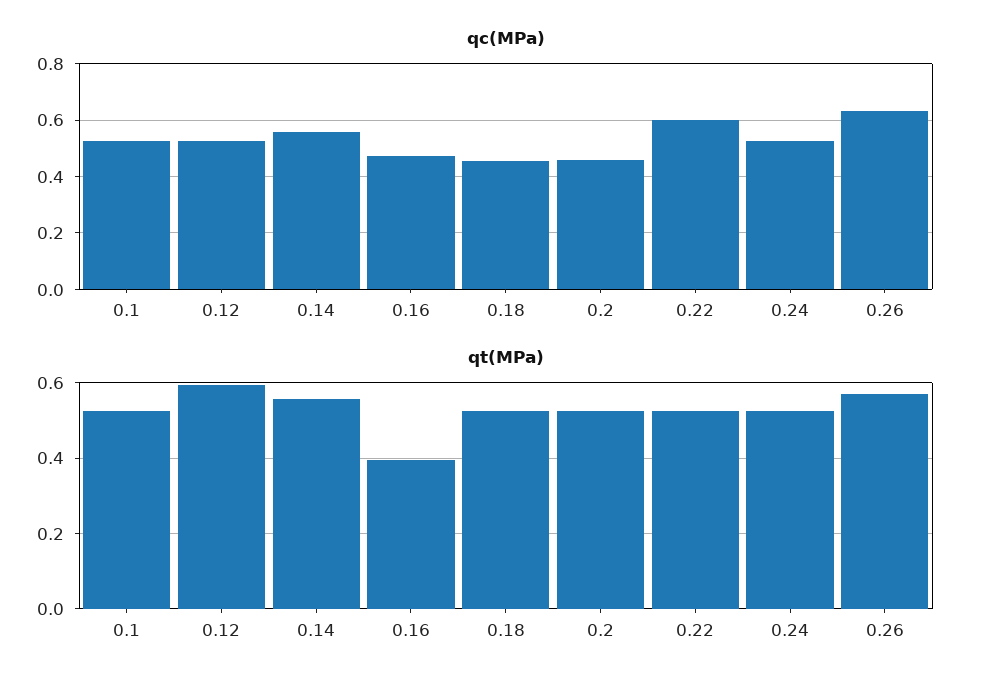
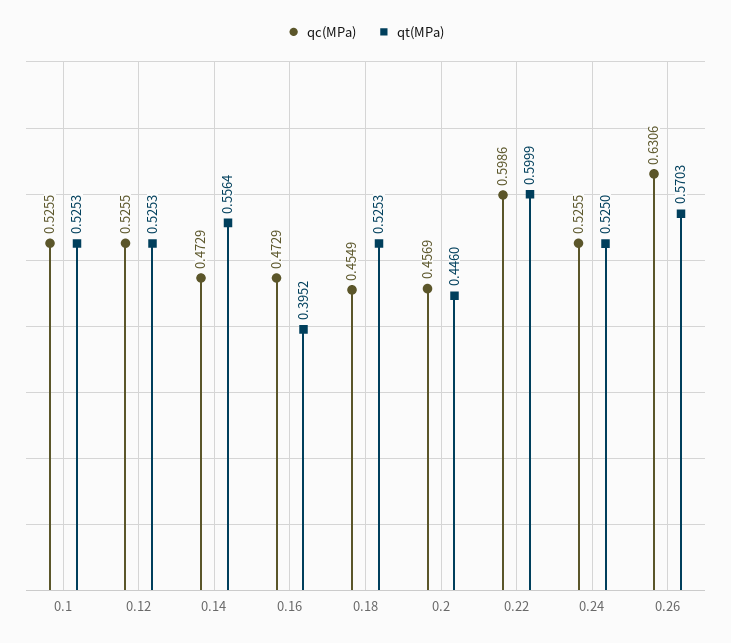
  {
    "qc(MPa)": {
      "0.1": 0.5255,
      "0.12": 0.5255,
-     "0.14": 0.55,
+     "0.14": 0.4729,
      "0.16": 0.4729,
      "0.18": 0.4549,
      "0.2": 0.4569,
      "0.22": 0.5986,
      "0.24": 0.5255,
      "0.26": 0.6306
    },
    "qt(MPa)": {
      "0.1": 0.5253,
-     "0.12": 0.6,
+     "0.12": 0.5253,
      "0.14": 0.5564,
      "0.16": 0.3952,
      "0.18": 0.5253,
-     "0.2": 0.52,
+     "0.2": 0.446,
-     "0.22": 0.52,
+     "0.22": 0.5999,
      "0.24": 0.525,
      "0.26": 0.5703
    }
  }

